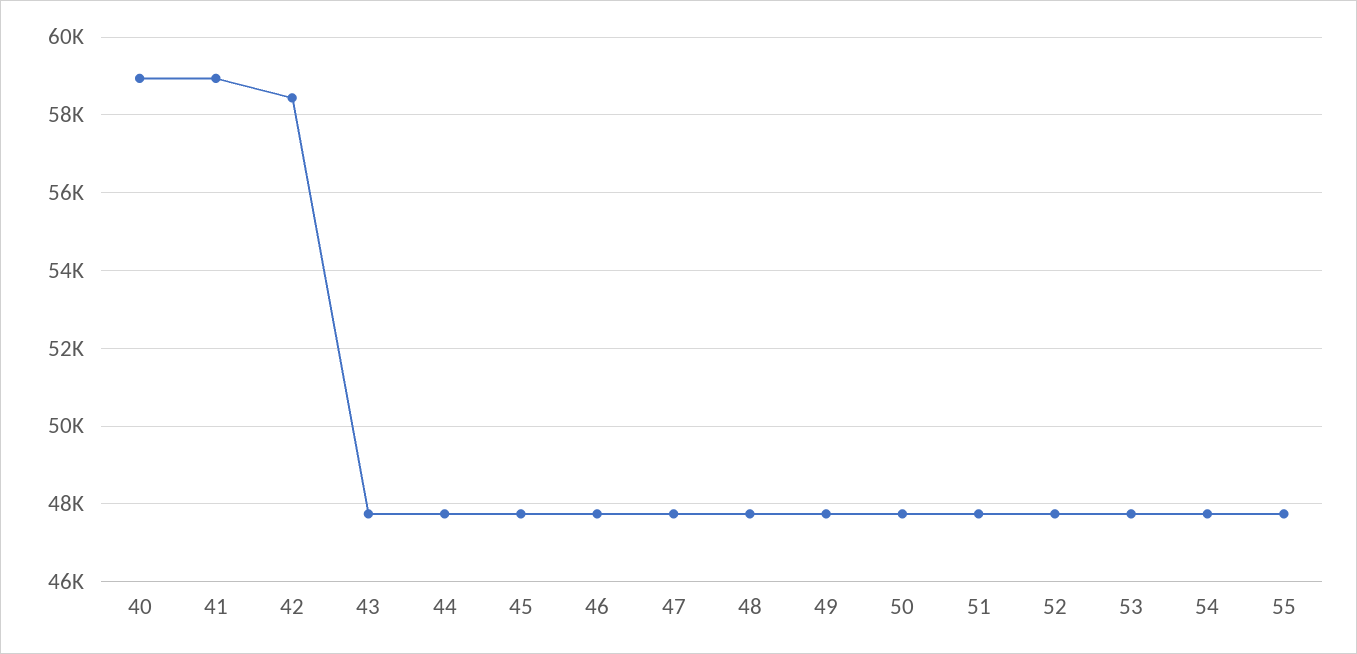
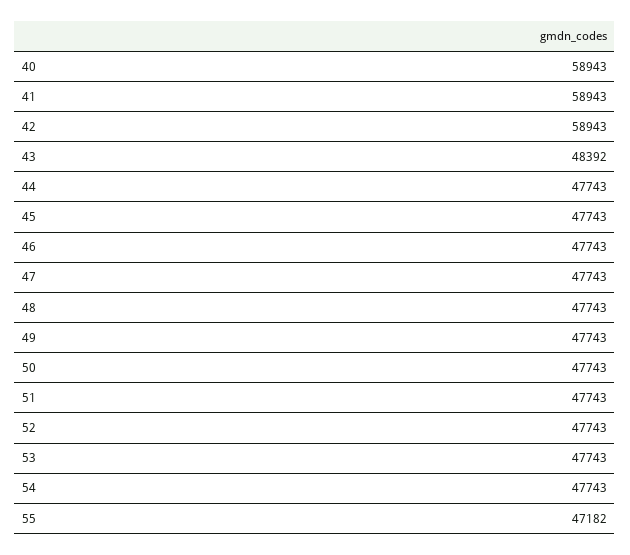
  {
    "40": 58943,
    "41": 58943,
-   "42": 58400,
+   "42": 58943,
-   "43": 47800,
+   "43": 48392,
    "44": 47743,
    "45": 47743,
    "46": 47743,
    "47": 47743,
    "48": 47743,
    "49": 47743,
    "50": 47743,
    "51": 47743,
    "52": 47743,
    "53": 47743,
    "54": 47743,
-   "55": 47800
+   "55": 47182
  }

